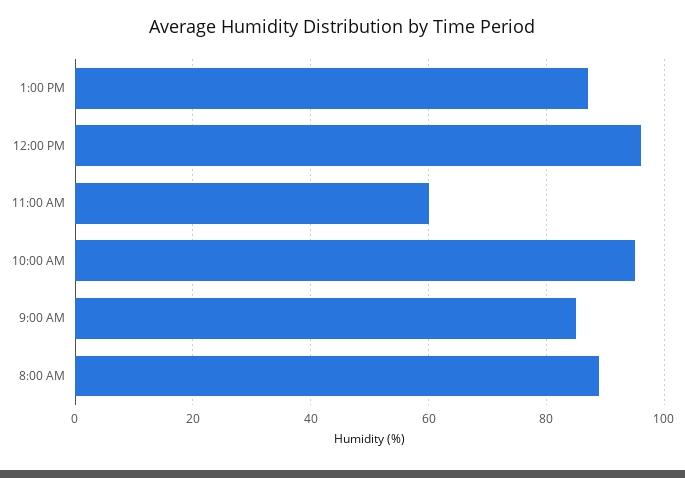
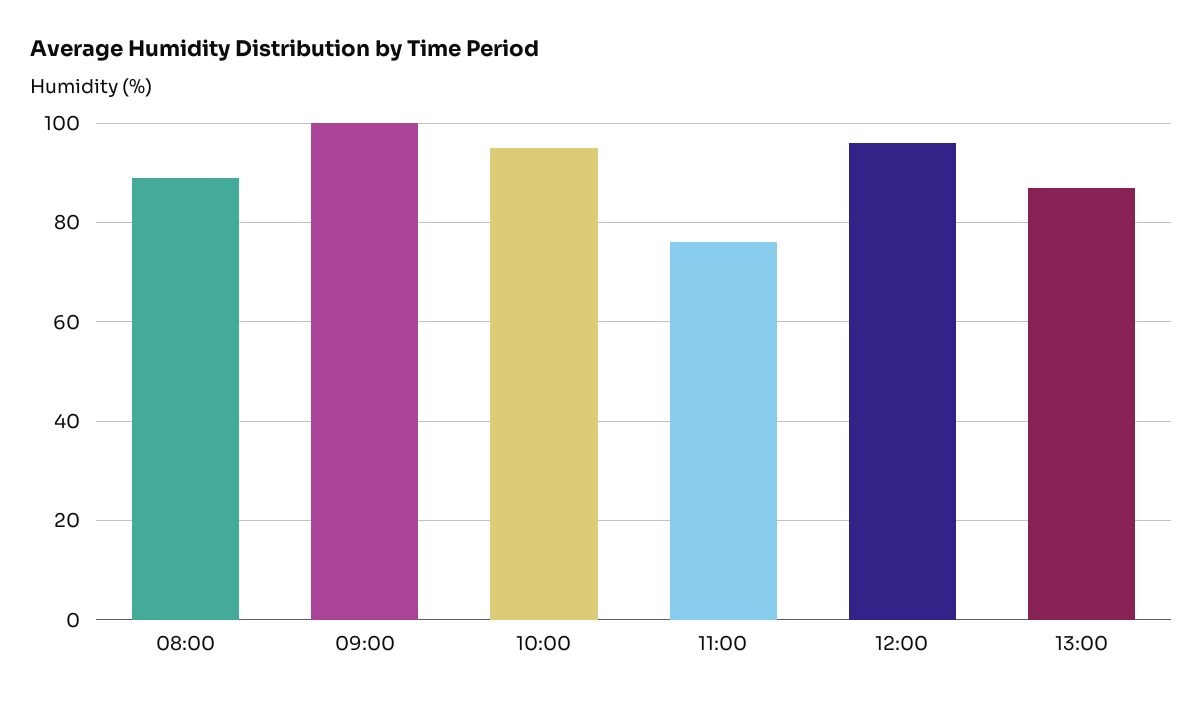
  {
    "1:00 PM": 85,
    "12:00 PM": 95,
-   "11:00 AM": 60,
+   "11:00 AM": 75,
    "10:00 AM": 95,
-   "9:00 AM": 85,
+   "9:00 AM": 100,
    "8:00 AM": 90
  }

